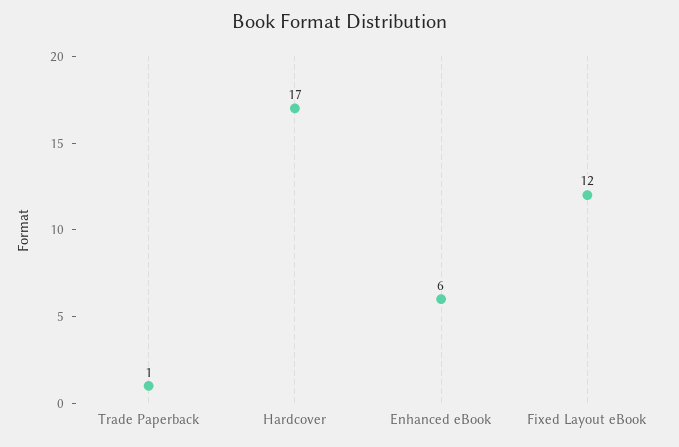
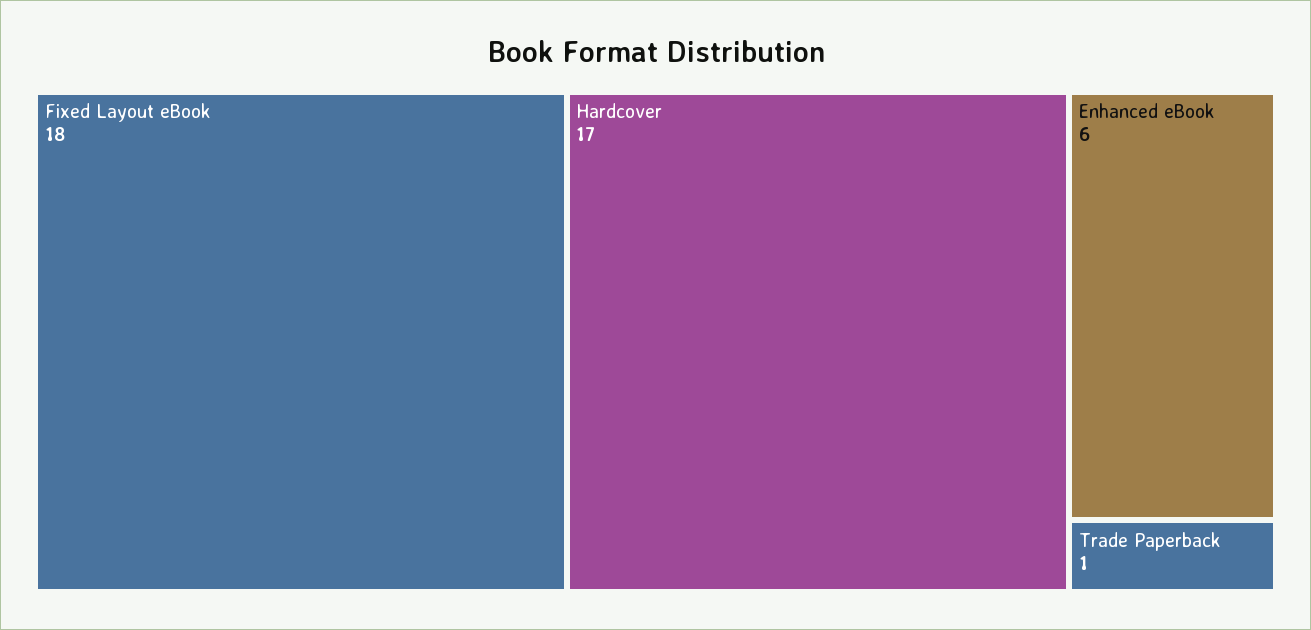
  {
    "Trade Paperback": 1,
    "Hardcover": 17,
    "Enhanced eBook": 6,
-   "Fixed Layout eBook": 12
+   "Fixed Layout eBook": 18
  }

